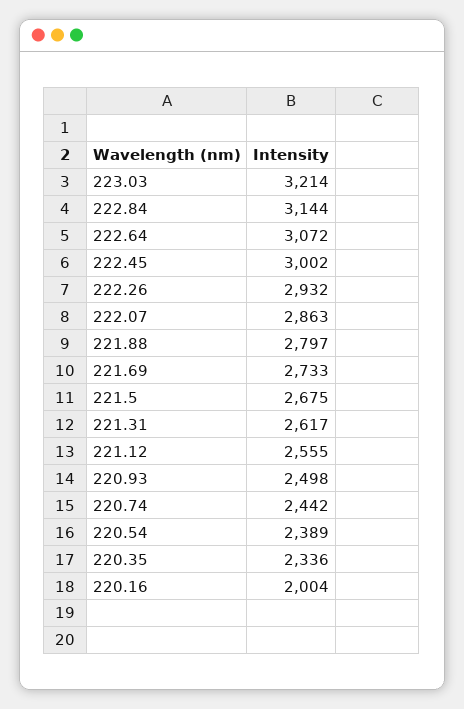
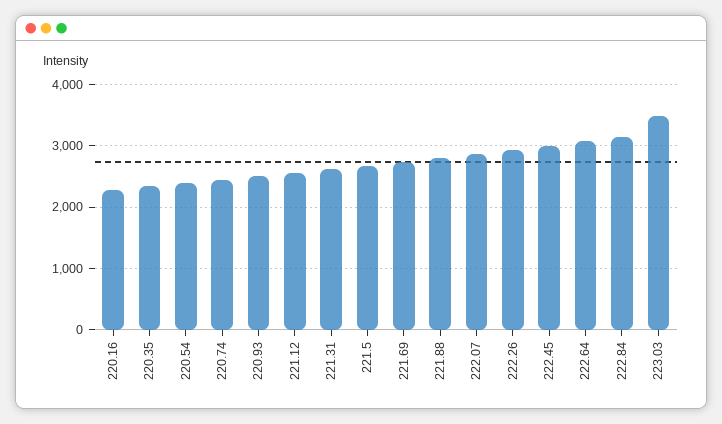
  {
-   "223.03": 3214,
+   "223.03": 3500,
    "222.84": 3144,
    "222.64": 3072,
    "222.45": 3002,
    "222.26": 2932,
    "222.07": 2863,
    "221.88": 2797,
    "221.69": 2733,
    "221.5": 2675,
    "221.31": 2617,
    "221.12": 2555,
    "220.93": 2498,
    "220.74": 2442,
    "220.54": 2389,
    "220.35": 2336,
-   "220.16": 2004
+   "220.16": 2300
  }

